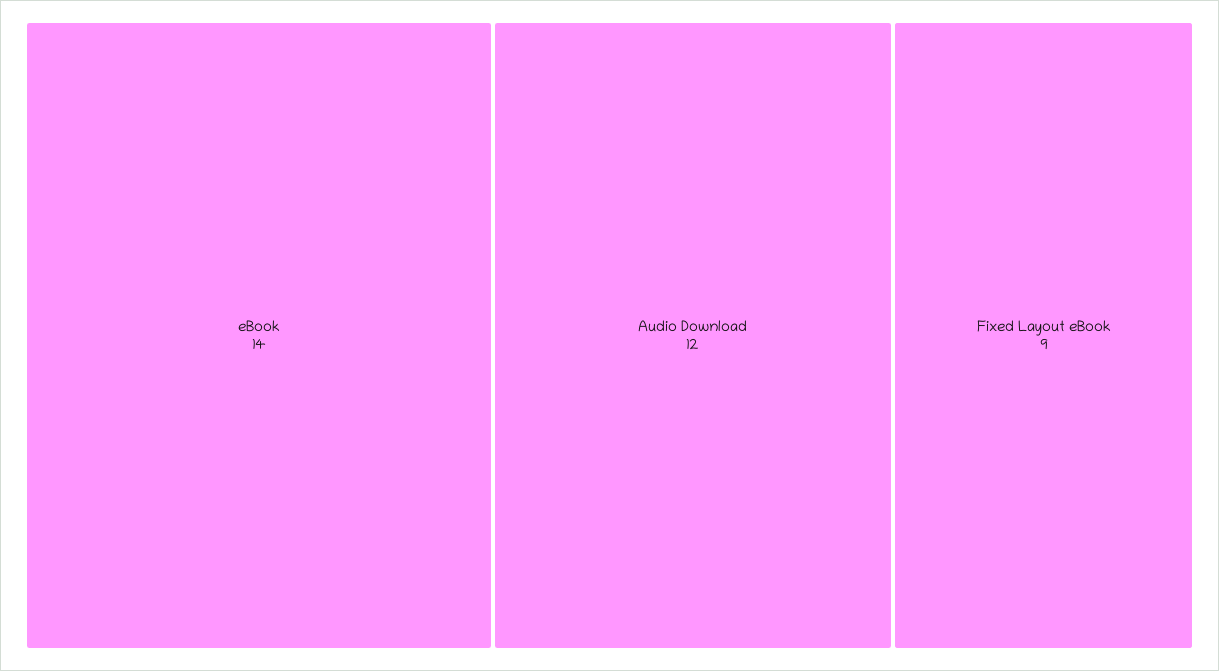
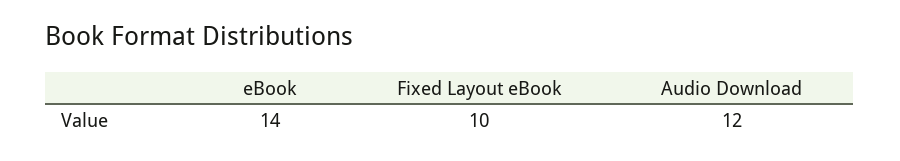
  {
    "eBook": 14,
    "Audio Download": 12,
-   "Fixed Layout eBook": 9
+   "Fixed Layout eBook": 10
  }

